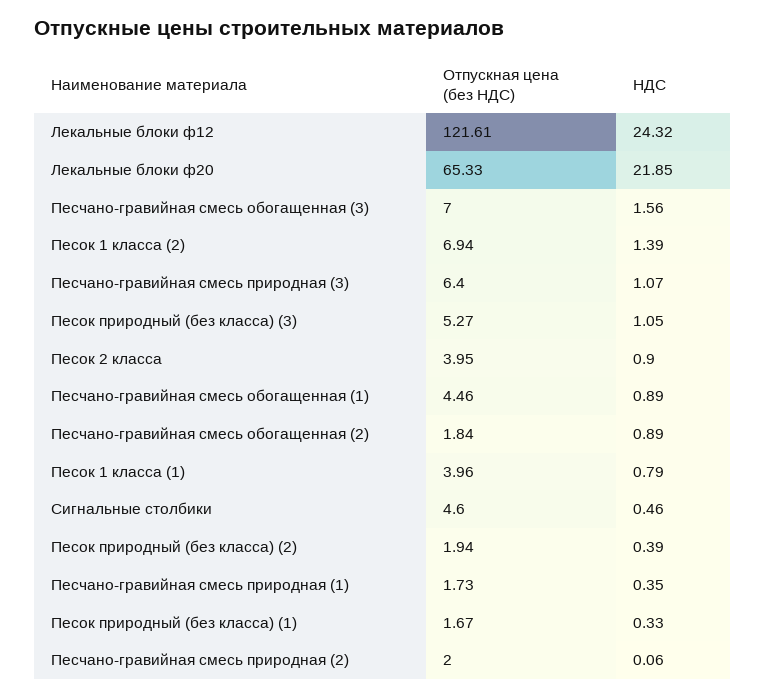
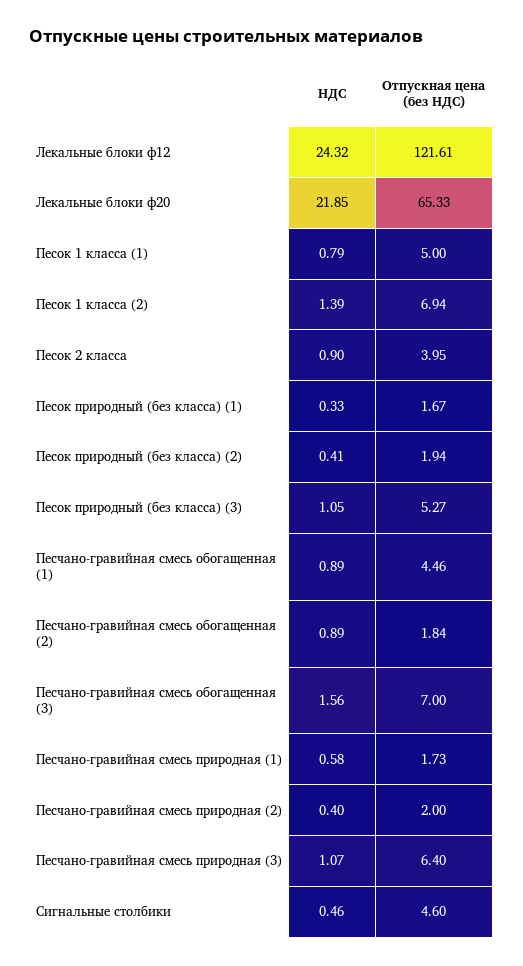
  {
    "Отпускная цена (без НДС)": {
      "Лекальные блоки ф12": 121.61,
      "Лекальные блоки ф20": 65.33,
      "Песчано-гравийная смесь обогащенная (3)": 7,
      "Песок 1 класса (2)": 6.94,
      "Песчано-гравийная смесь природная (3)": 6.4,
      "Песок природный (без класса) (3)": 5.27,
      "Песок 2 класса": 3.95,
      "Песчано-гравийная смесь обогащенная (1)": 4.46,
      "Песчано-гравийная смесь обогащенная (2)": 1.84,
-     "Песок 1 класса (1)": 3.96,
+     "Песок 1 класса (1)": 5,
      "Сигнальные столбики": 4.6,
      "Песок природный (без класса) (2)": 1.94,
      "Песчано-гравийная смесь природная (1)": 1.73,
      "Песок природный (без класса) (1)": 1.67,
      "Песчано-гравийная смесь природная (2)": 2
    },
    "НДС": {
      "Лекальные блоки ф12": 24.32,
      "Лекальные блоки ф20": 21.85,
      "Песчано-гравийная смесь обогащенная (3)": 1.56,
      "Песок 1 класса (2)": 1.39,
      "Песчано-гравийная смесь природная (3)": 1.07,
      "Песок природный (без класса) (3)": 1.05,
      "Песок 2 класса": 0.9,
      "Песчано-гравийная смесь обогащенная (1)": 0.89,
      "Песчано-гравийная смесь обогащенная (2)": 0.89,
      "Песок 1 класса (1)": 0.79,
      "Сигнальные столбики": 0.46,
-     "Песок природный (без класса) (2)": 0.39,
+     "Песок природный (без класса) (2)": 0.41,
-     "Песчано-гравийная смесь природная (1)": 0.35,
+     "Песчано-гравийная смесь природная (1)": 0.58,
      "Песок природный (без класса) (1)": 0.33,
-     "Песчано-гравийная смесь природная (2)": 0.06
+     "Песчано-гравийная смесь природная (2)": 0.4
    }
  }

